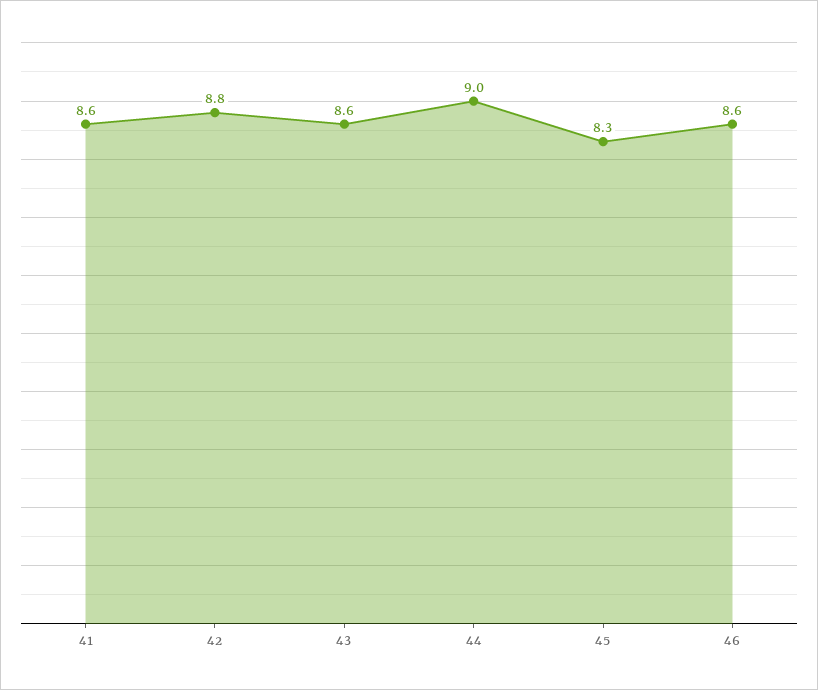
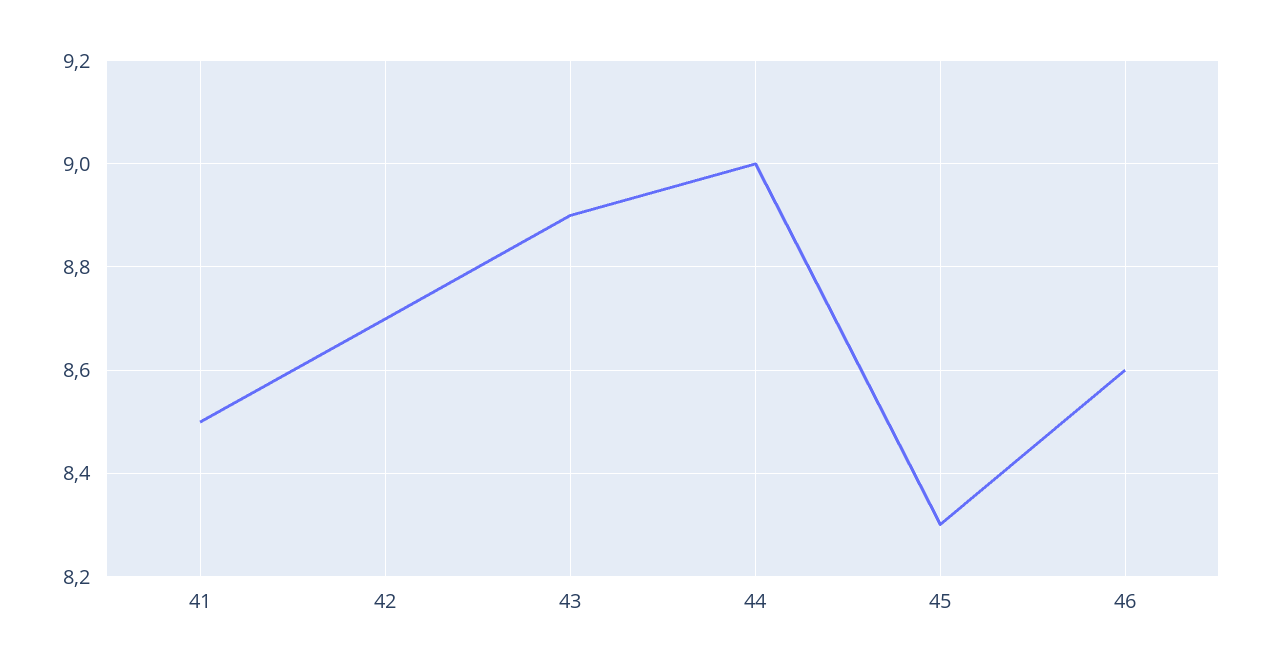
  {
-   "41": 8.6,
+   "41": 8.5,
-   "42": 8.8,
+   "42": 8.7,
-   "43": 8.6,
+   "43": 8.9,
    "44": 9,
    "45": 8.3,
    "46": 8.6
  }

